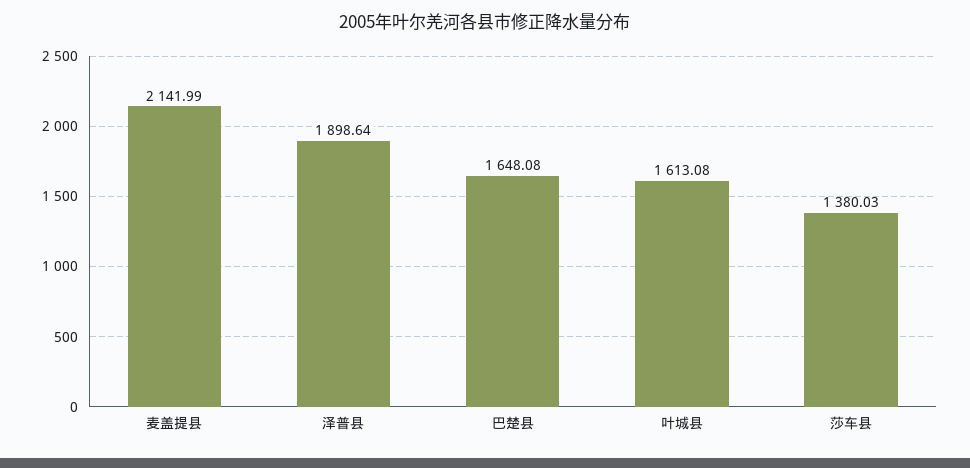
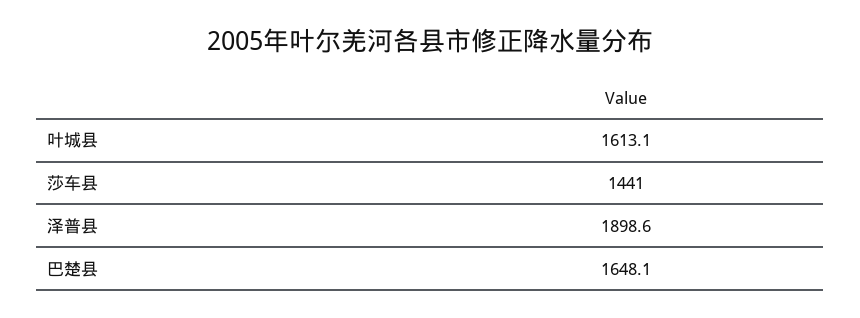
  {
-   "麦盖提县": 2141.99,
    "泽普县": 1898.64,
    "巴楚县": 1648.08,
    "叶城县": 1613.08,
-   "莎车县": 1380.03
+   "莎车县": 1441
  }

